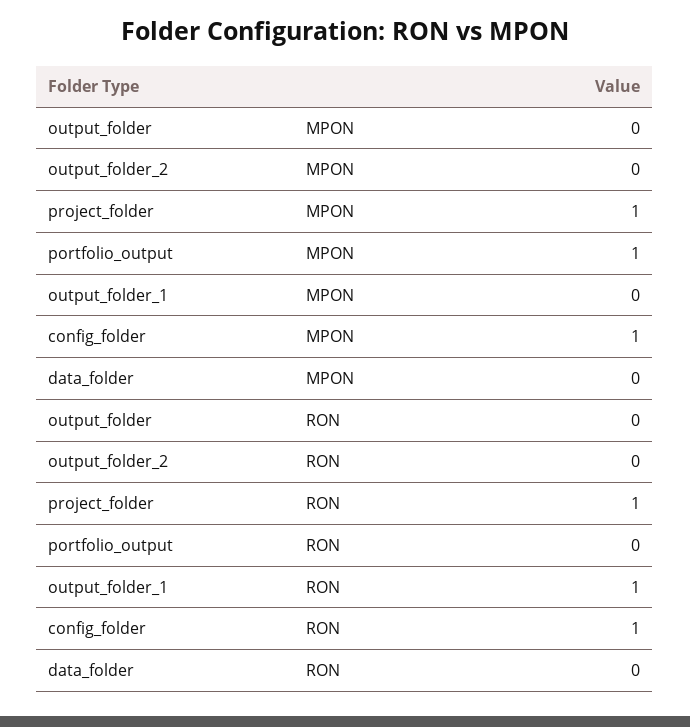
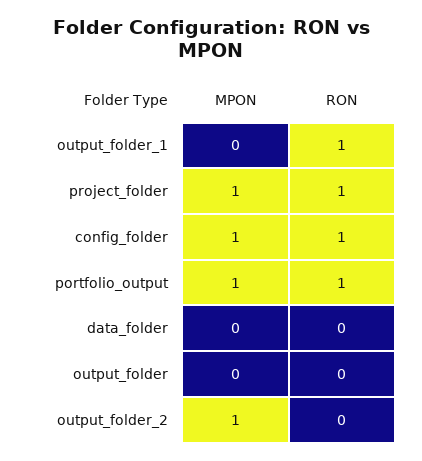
  {
    "output_folder": {
      "MPON": 0,
      "RON": 0
    },
    "output_folder_2": {
-     "MPON": 0,
+     "MPON": 1,
      "RON": 0
    },
    "project_folder": {
      "MPON": 1,
      "RON": 1
    },
    "portfolio_output": {
      "MPON": 1,
-     "RON": 0
+     "RON": 1
    },
    "output_folder_1": {
      "MPON": 0,
      "RON": 1
    },
    "config_folder": {
      "MPON": 1,
      "RON": 1
    },
    "data_folder": {
      "MPON": 0,
      "RON": 0
    }
  }

